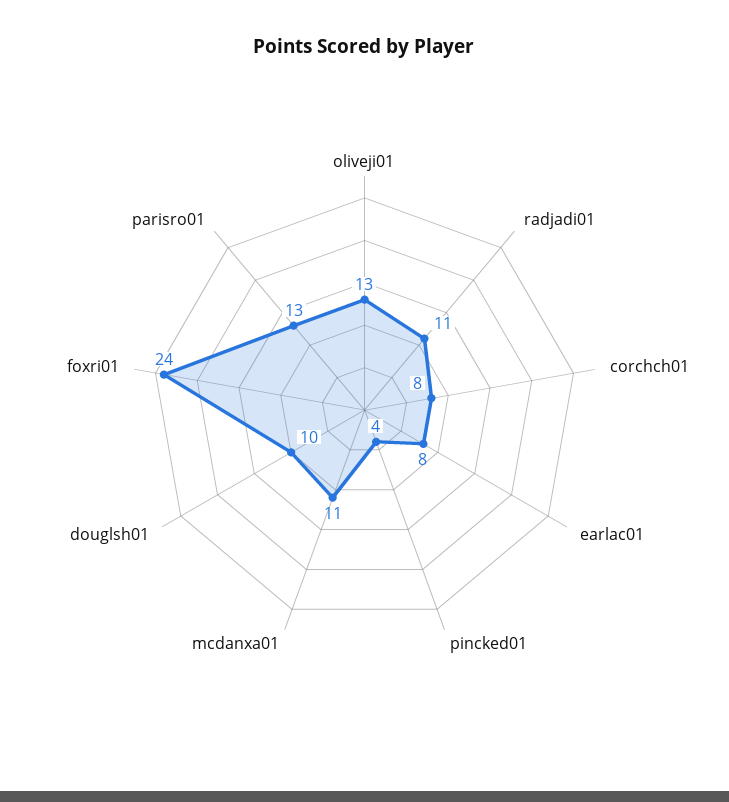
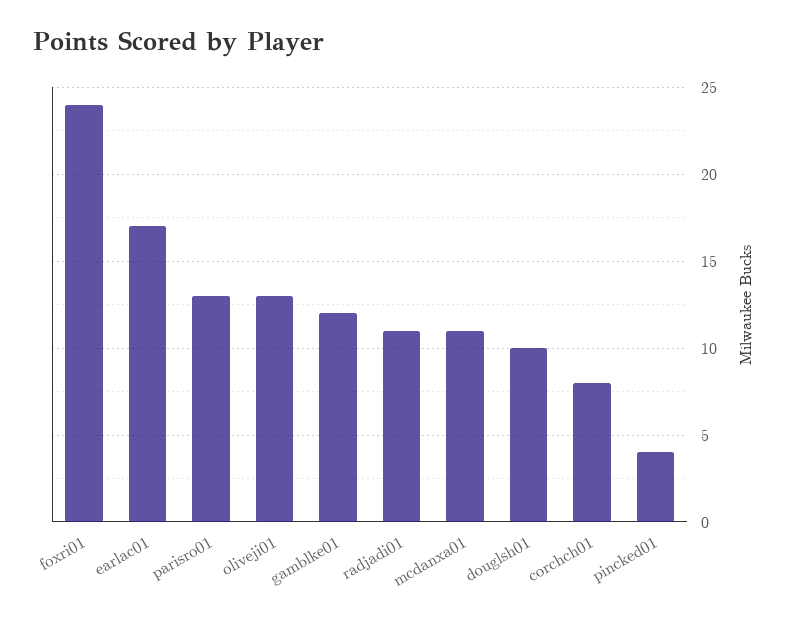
  {
    "oliveji01": 13,
    "radjadi01": 11,
    "corchch01": 8,
-   "earlac01": 8,
+   "earlac01": 17,
    "pincked01": 4,
    "mcdanxa01": 11,
    "douglsh01": 10,
    "foxri01": 24,
-   "parisro01": 13
+   "parisro01": 13,
+   "gamblke01": 12
  }

